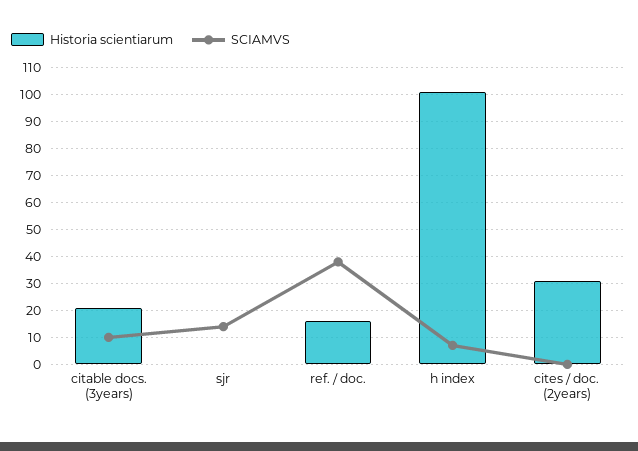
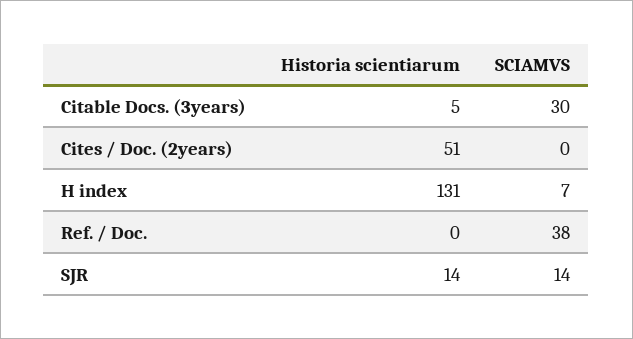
  {
    "Historia scientiarum": {
-     "citable docs. (3years)": 20,
+     "citable docs. (3years)": 5,
-     "sjr": 0,
+     "sjr": 14,
-     "ref. / doc.": 15,
+     "ref. / doc.": 0,
-     "h index": 100,
+     "h index": 131,
-     "cites / doc. (2years)": 30
+     "cites / doc. (2years)": 51
    },
    "SCIAMVS": {
-     "citable docs. (3years)": 10,
+     "citable docs. (3years)": 30,
      "sjr": 14,
      "ref. / doc.": 38,
      "h index": 7,
      "cites / doc. (2years)": 0
    }
  }

